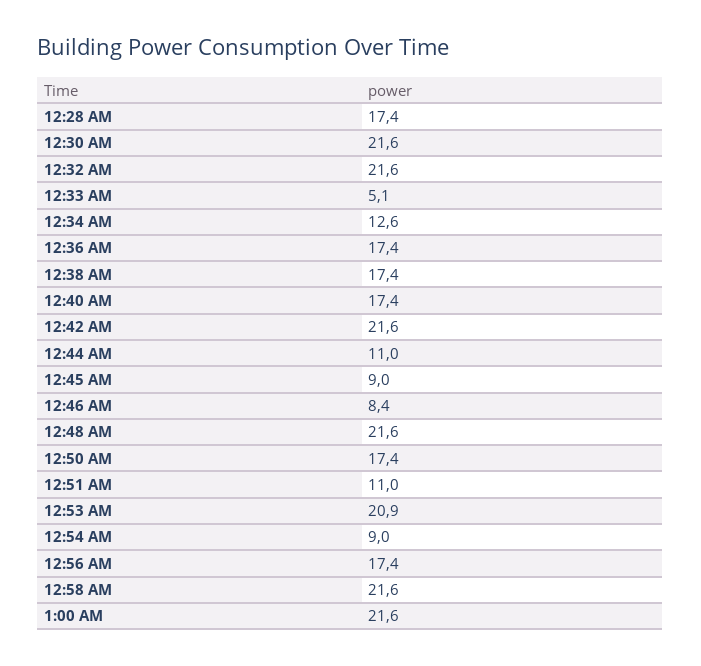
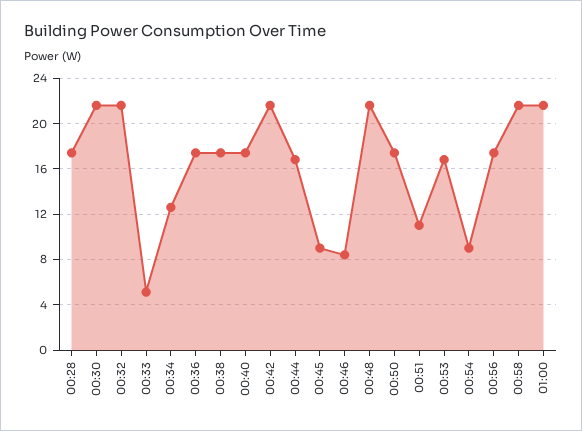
  {
    "12:28 AM": 17.4,
    "12:30 AM": 21.6,
    "12:32 AM": 21.6,
    "12:33 AM": 5.1,
    "12:34 AM": 12.6,
    "12:36 AM": 17.4,
    "12:38 AM": 17.4,
    "12:40 AM": 17.4,
    "12:42 AM": 21.6,
-   "12:44 AM": 11,
+   "12:44 AM": 17,
    "12:45 AM": 9,
    "12:46 AM": 8.4,
    "12:48 AM": 21.6,
    "12:50 AM": 17.4,
    "12:51 AM": 11,
-   "12:53 AM": 20.9,
+   "12:53 AM": 17,
    "12:54 AM": 9,
    "12:56 AM": 17.4,
    "12:58 AM": 21.6,
    "1:00 AM": 21.6
  }

